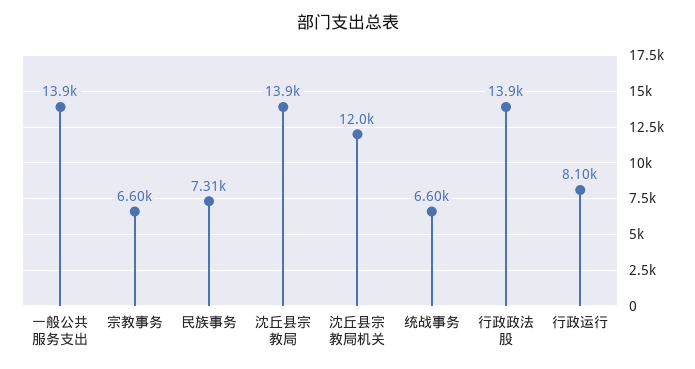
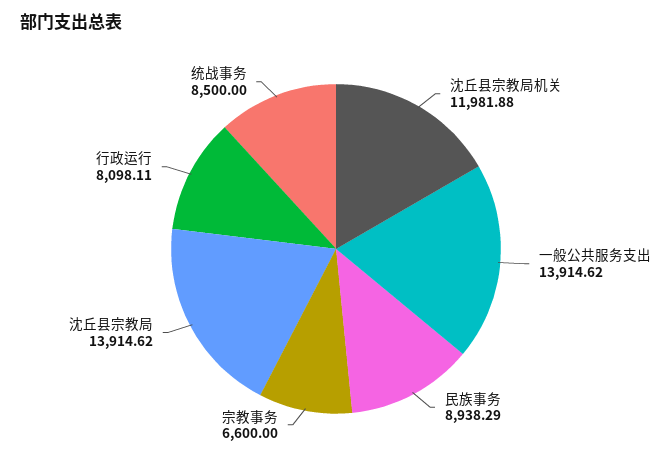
  {
    "一般公共服务支出": 13914.62,
    "宗教事务": 6600,
-   "民族事务": 7310,
+   "民族事务": 8938.29,
    "沈丘县宗教局": 13914.62,
    "沈丘县宗教局机关": 11981.88,
-   "统战事务": 6600,
+   "统战事务": 8500,
-   "行政政法股": 13900,
    "行政运行": 8098.11
  }

